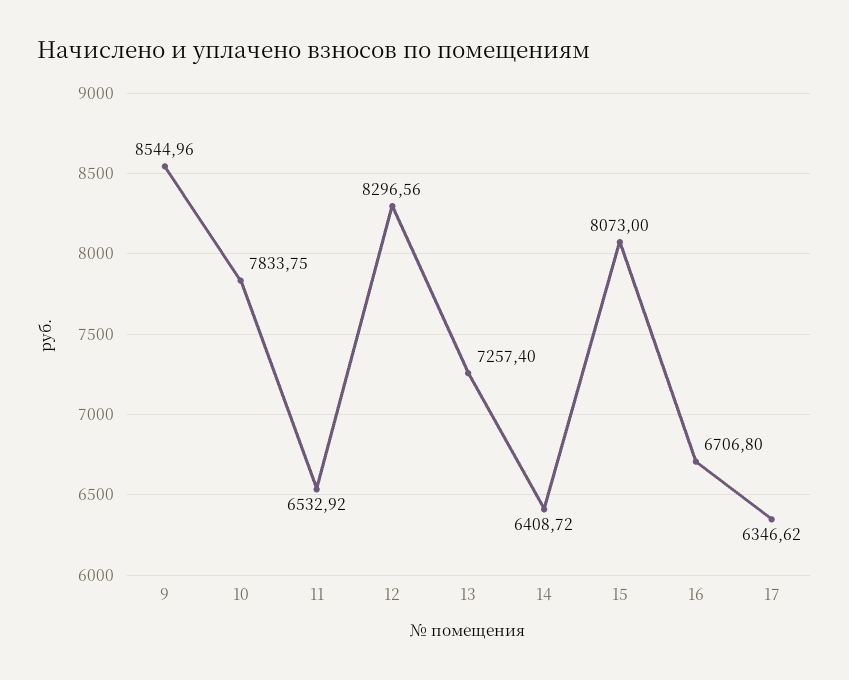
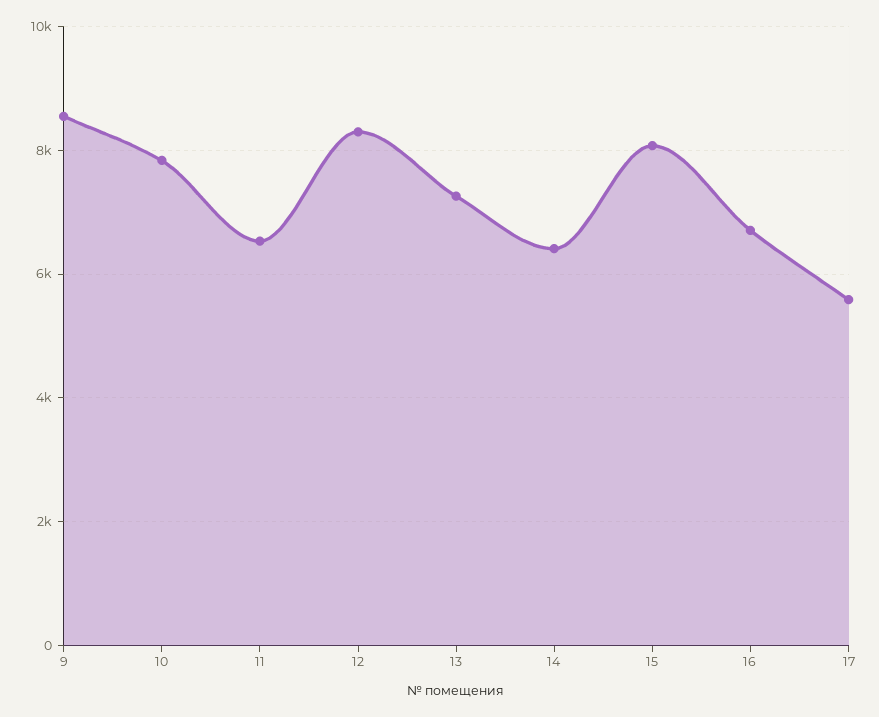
  {
    "9": 8544.96,
    "10": 7833.75,
    "11": 6532.92,
    "12": 8296.56,
    "13": 7257.4,
    "14": 6408.72,
    "15": 8073,
    "16": 6706.8,
-   "17": 6346.62
+   "17": 5600
  }

